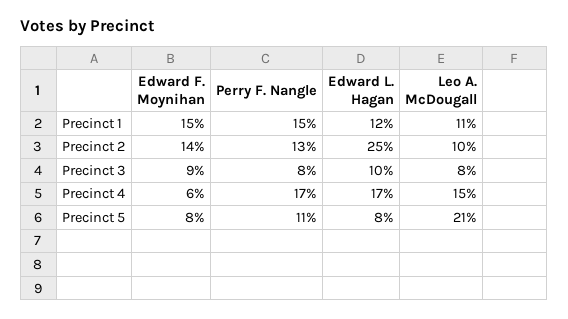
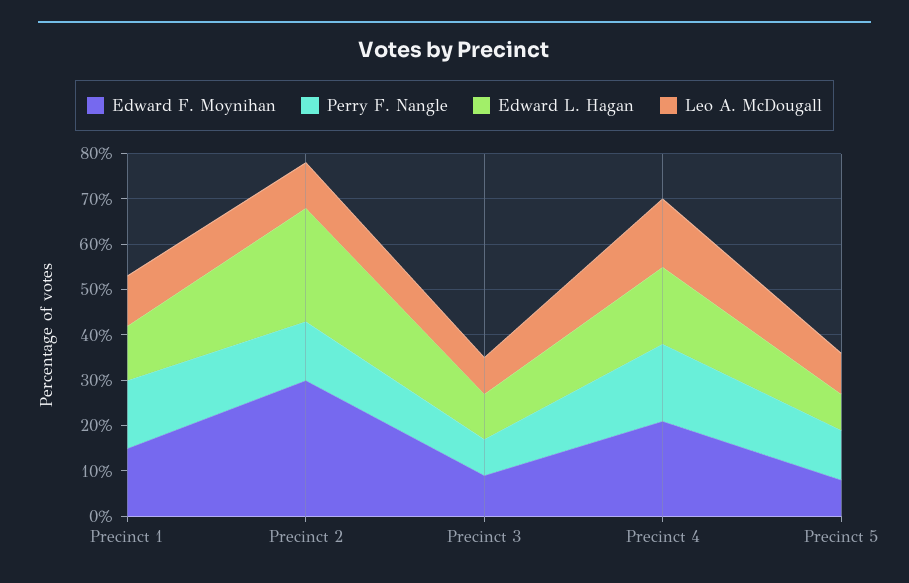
  {
    "Edward F. Moynihan": {
      "Precinct 1": 15,
-     "Precinct 2": 14,
+     "Precinct 2": 30,
      "Precinct 3": 9,
-     "Precinct 4": 6,
+     "Precinct 4": 20,
      "Precinct 5": 8
    },
    "Perry F. Nangle": {
      "Precinct 1": 15,
      "Precinct 2": 13,
      "Precinct 3": 8,
      "Precinct 4": 17,
      "Precinct 5": 11
    },
    "Edward L. Hagan": {
      "Precinct 1": 12,
      "Precinct 2": 25,
      "Precinct 3": 10,
      "Precinct 4": 17,
      "Precinct 5": 8
    },
    "Leo A. McDougall": {
      "Precinct 1": 11,
      "Precinct 2": 10,
      "Precinct 3": 8,
      "Precinct 4": 15,
-     "Precinct 5": 21
+     "Precinct 5": 10
    }
  }

